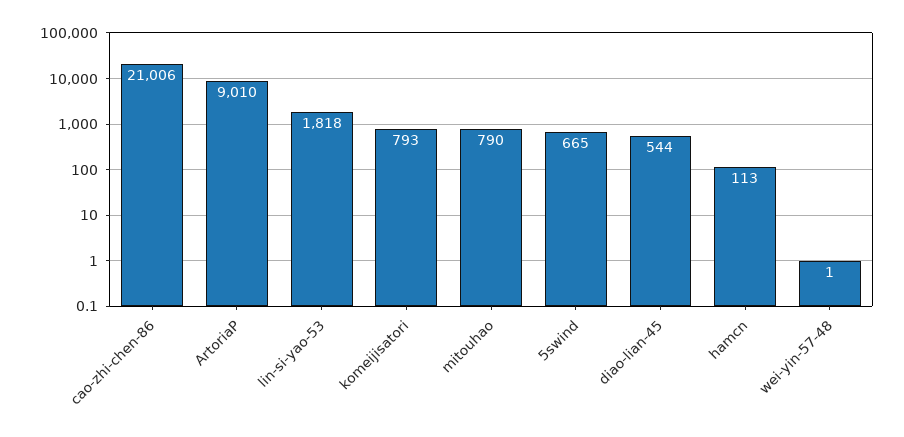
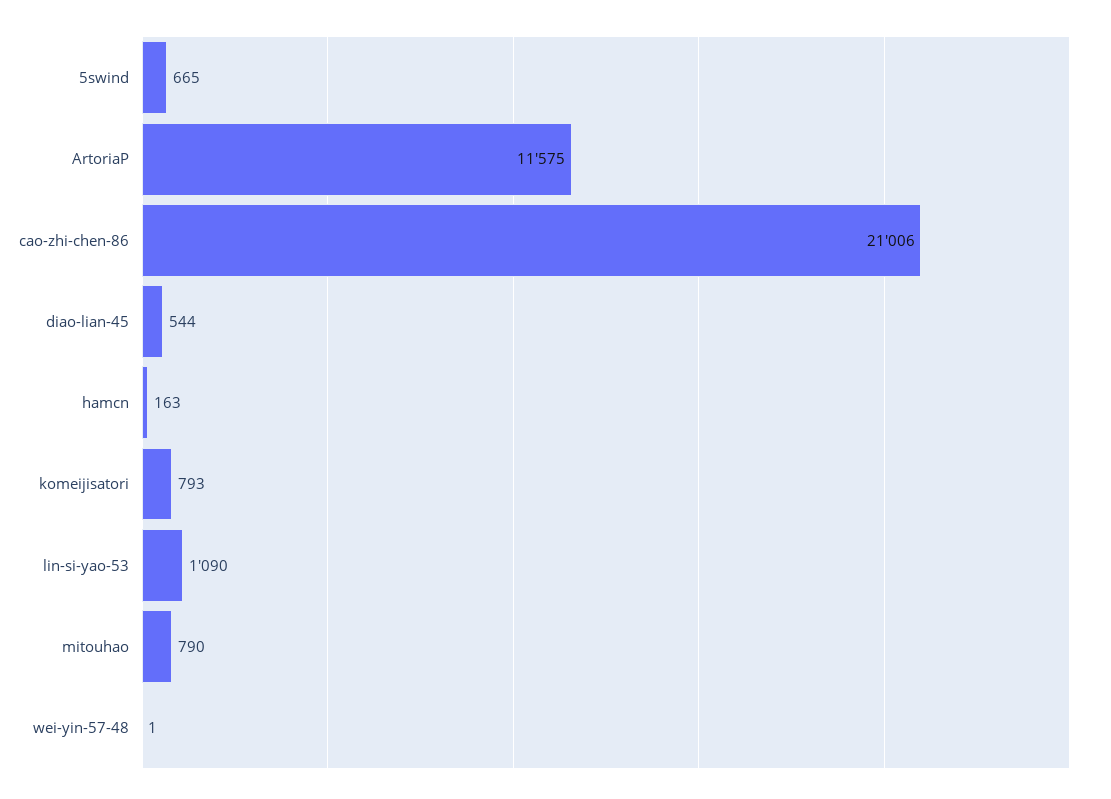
  {
    "cao-zhi-chen-86": 21006,
-   "ArtoriaP": 9010,
+   "ArtoriaP": 11575,
-   "lin-si-yao-53": 1818,
+   "lin-si-yao-53": 1090,
    "komeijisatori": 793,
    "mitouhao": 790,
    "5swind": 665,
    "diao-lian-45": 544,
-   "hamcn": 113,
+   "hamcn": 163,
    "wei-yin-57-48": 1
  }

